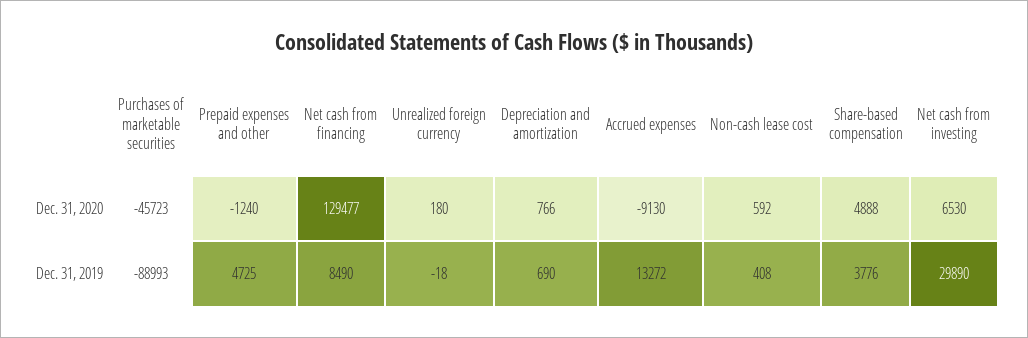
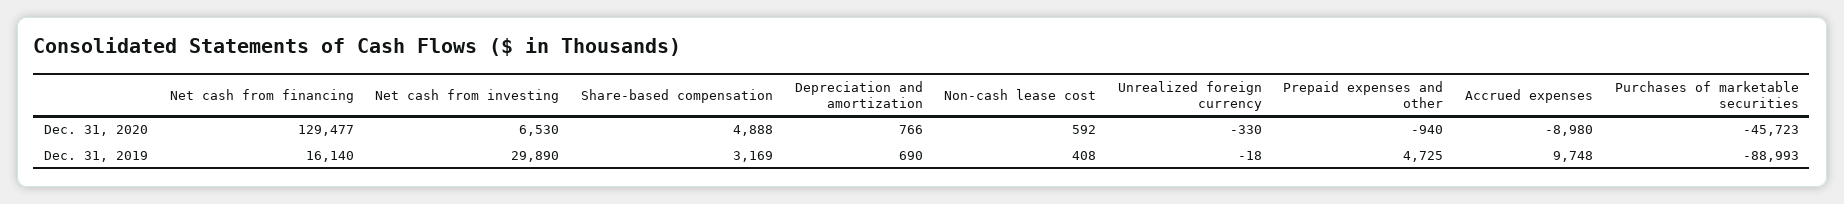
  {
    "Purchases of marketable securities": {
      "Dec. 31, 2020": -45723,
      "Dec. 31, 2019": -88993
    },
    "Prepaid expenses and other": {
-     "Dec. 31, 2020": -1240,
+     "Dec. 31, 2020": -940,
      "Dec. 31, 2019": 4725
    },
    "Net cash from financing": {
      "Dec. 31, 2020": 129477,
-     "Dec. 31, 2019": 8490
+     "Dec. 31, 2019": 16140
    },
    "Unrealized foreign currency": {
-     "Dec. 31, 2020": 180,
+     "Dec. 31, 2020": -330,
      "Dec. 31, 2019": -18
    },
    "Depreciation and amortization": {
      "Dec. 31, 2020": 766,
      "Dec. 31, 2019": 690
    },
    "Accrued expenses": {
-     "Dec. 31, 2020": -9130,
+     "Dec. 31, 2020": -8980,
-     "Dec. 31, 2019": 13272
+     "Dec. 31, 2019": 9748
    },
    "Non-cash lease cost": {
      "Dec. 31, 2020": 592,
      "Dec. 31, 2019": 408
    },
    "Share-based compensation": {
      "Dec. 31, 2020": 4888,
-     "Dec. 31, 2019": 3776
+     "Dec. 31, 2019": 3169
    },
    "Net cash from investing": {
      "Dec. 31, 2020": 6530,
      "Dec. 31, 2019": 29890
    }
  }

